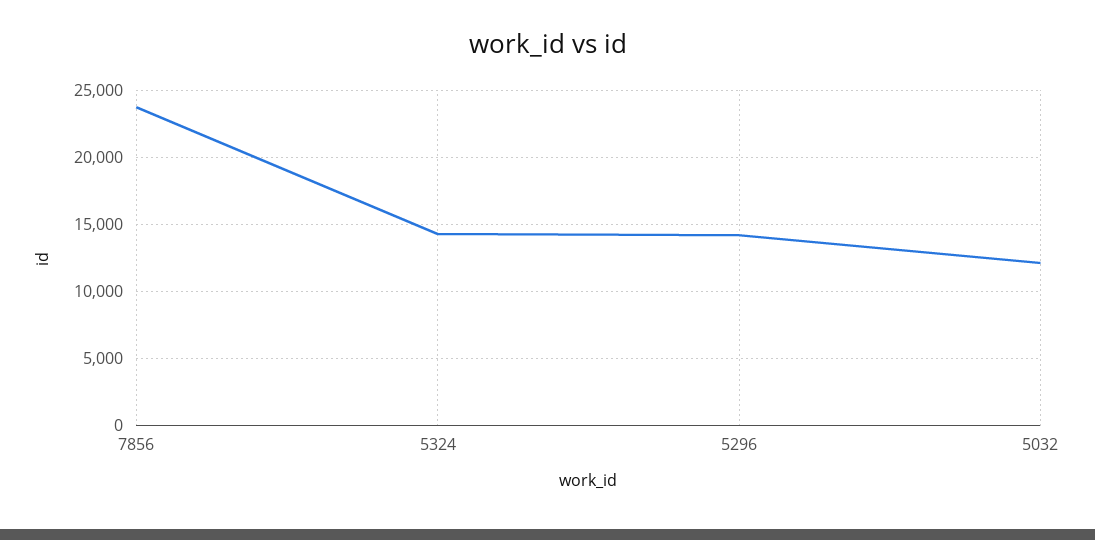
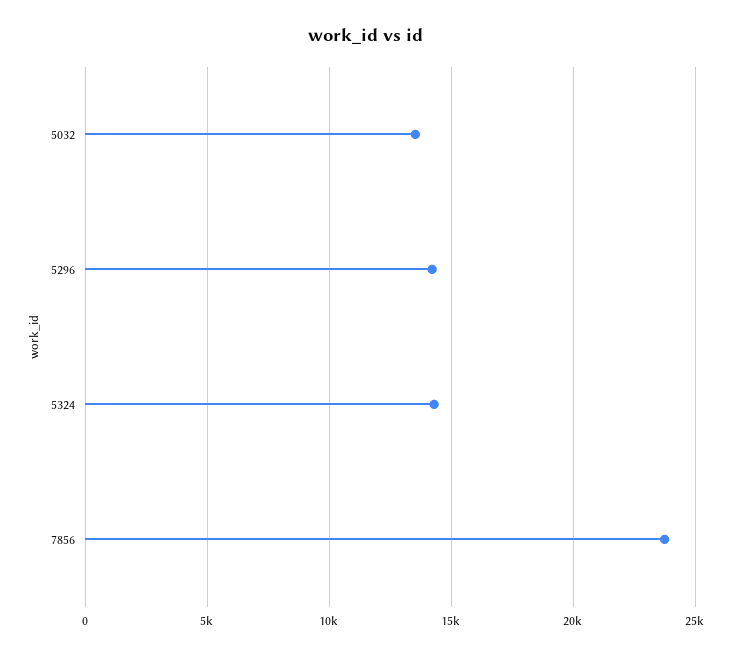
  {
    "7856": 23500,
    "5324": 14500,
    "5296": 14000,
-   "5032": 12000
+   "5032": 13500
  }

